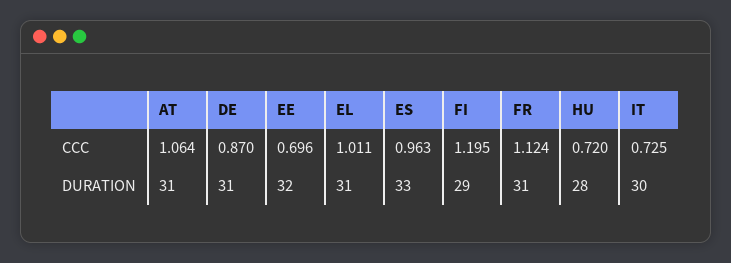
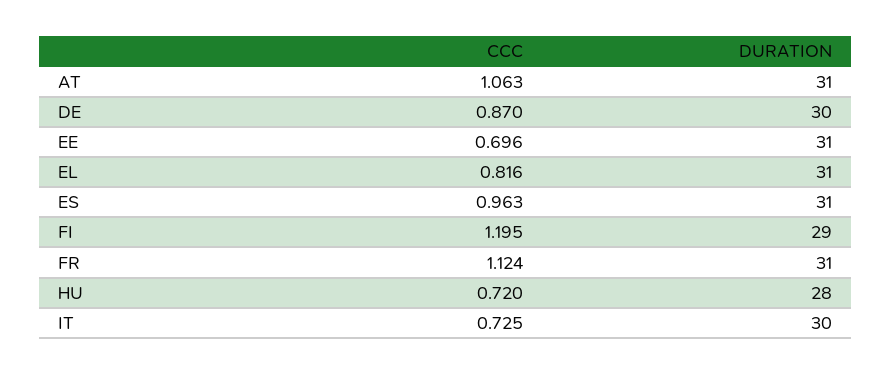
  {
    "AT": {
-     "CCC": 1.064,
+     "CCC": 1.063,
      "DURATION": 31
    },
    "DE": {
      "CCC": 0.87,
-     "DURATION": 31
+     "DURATION": 30
    },
    "EE": {
      "CCC": 0.696,
-     "DURATION": 32
+     "DURATION": 31
    },
    "EL": {
-     "CCC": 1.011,
+     "CCC": 0.816,
      "DURATION": 31
    },
    "ES": {
      "CCC": 0.963,
-     "DURATION": 33
+     "DURATION": 31
    },
    "FI": {
      "CCC": 1.195,
      "DURATION": 29
    },
    "FR": {
      "CCC": 1.124,
      "DURATION": 31
    },
    "HU": {
      "CCC": 0.72,
      "DURATION": 28
    },
    "IT": {
      "CCC": 0.725,
      "DURATION": 30
    }
  }

